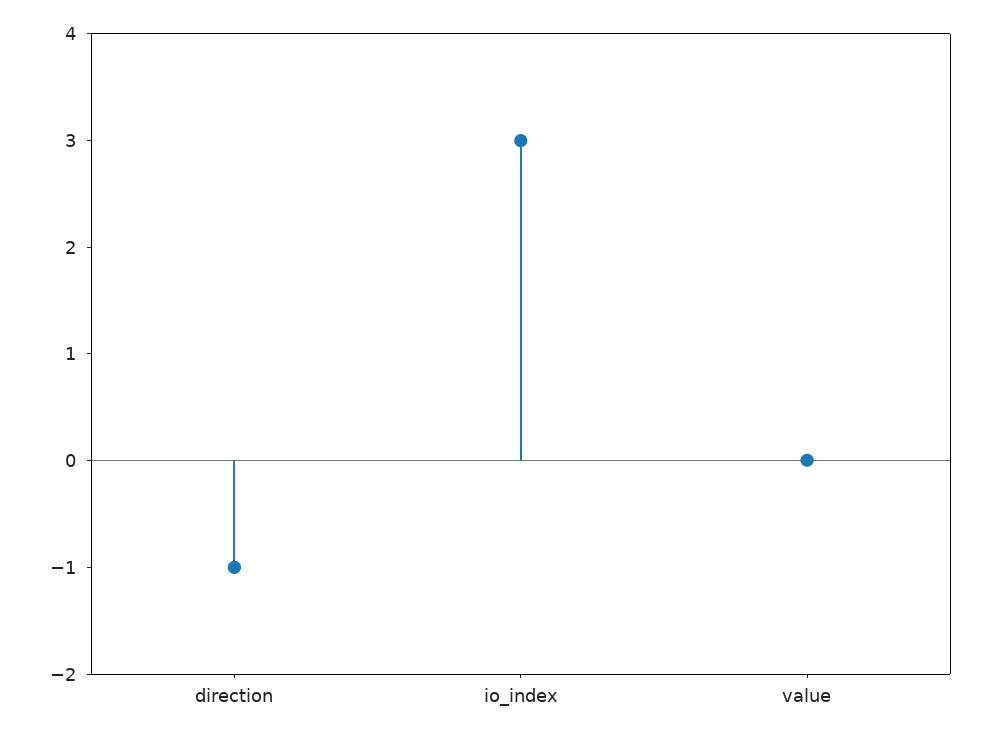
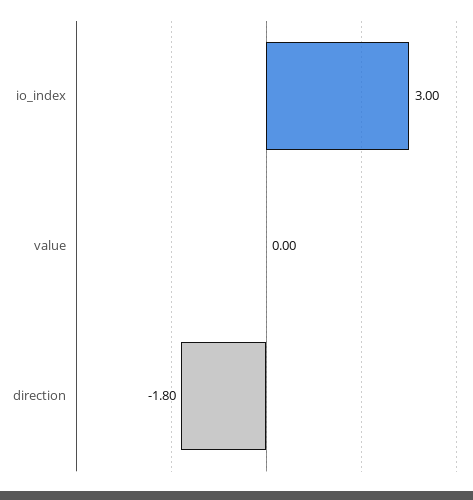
  {
-   "direction": -1,
+   "direction": -1.8,
    "io_index": 3,
    "value": 0
  }

